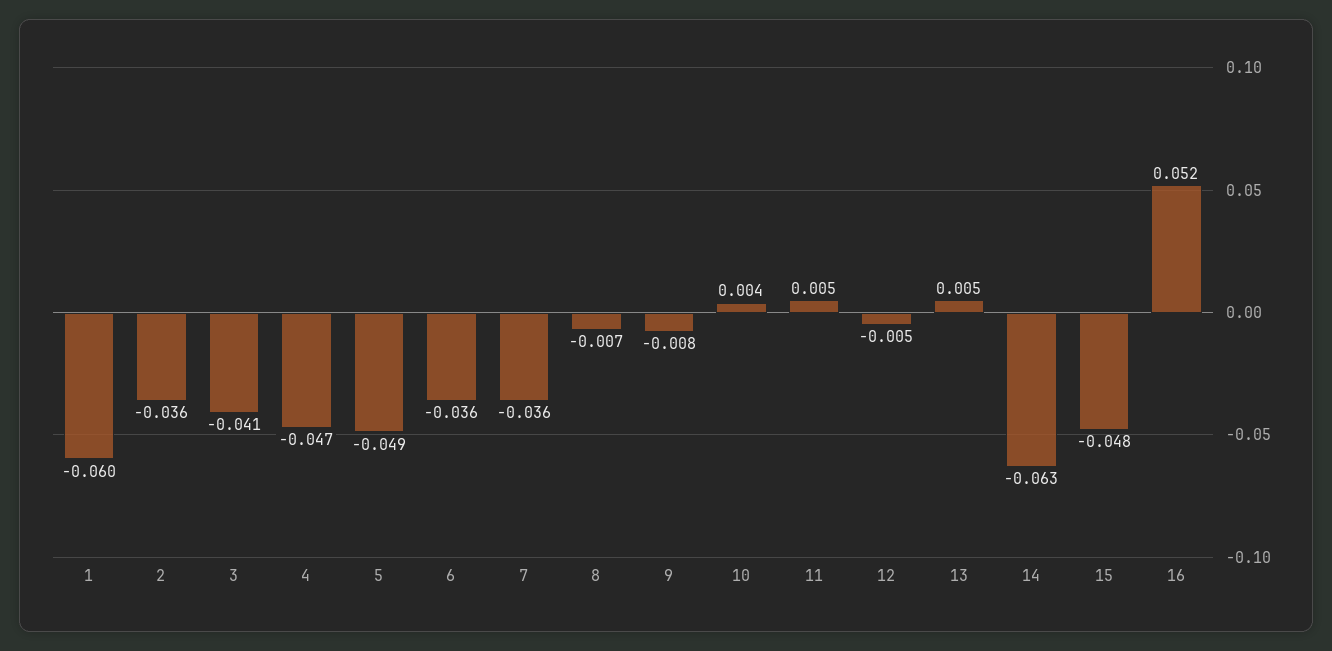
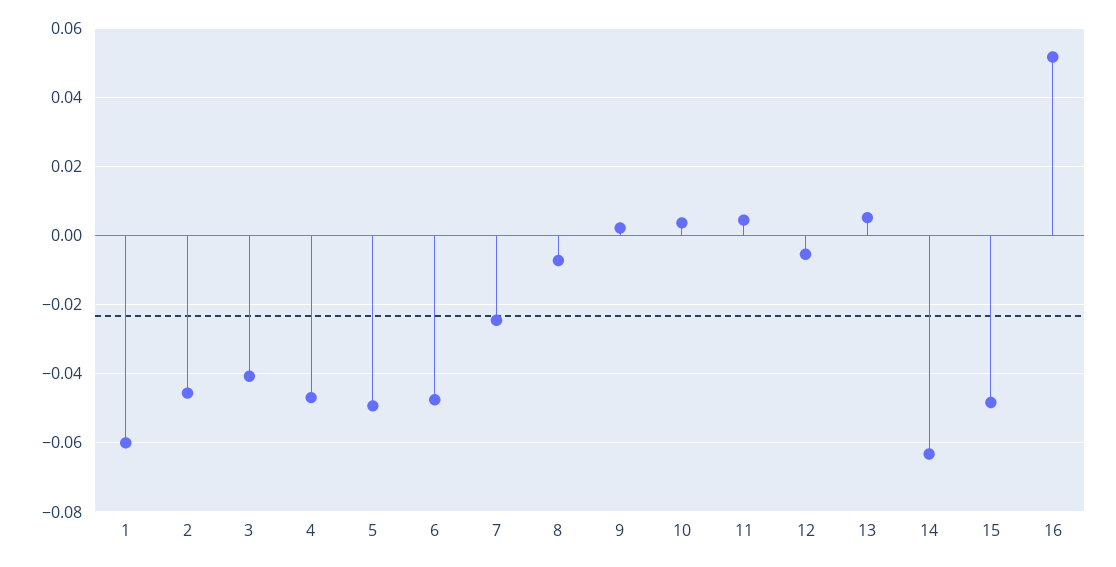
  {
    "1": -0.06,
-   "2": -0.036,
+   "2": -0.046,
    "3": -0.041,
    "4": -0.047,
    "5": -0.049,
-   "6": -0.036,
+   "6": -0.048,
-   "7": -0.036,
+   "7": -0.024,
    "8": -0.007,
-   "9": -0.008,
+   "9": 0.002,
    "10": 0.004,
    "11": 0.005,
    "12": -0.005,
    "13": 0.005,
    "14": -0.063,
    "15": -0.048,
    "16": 0.052
  }

